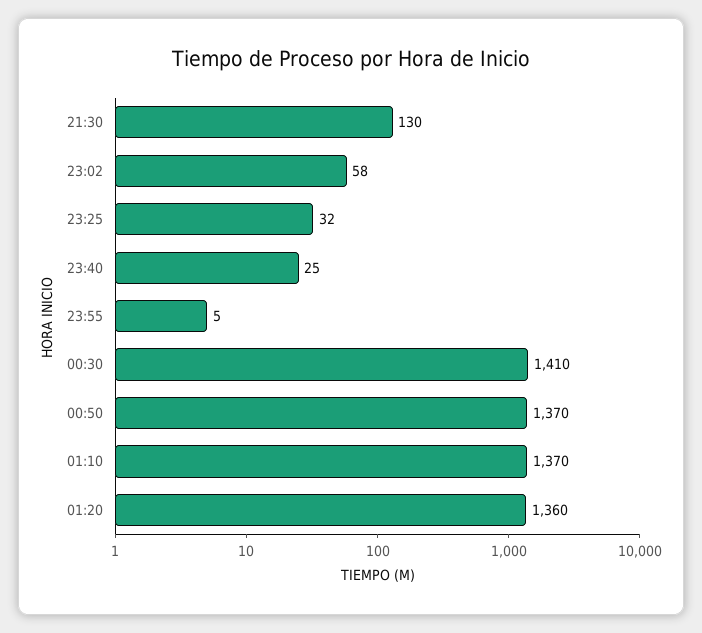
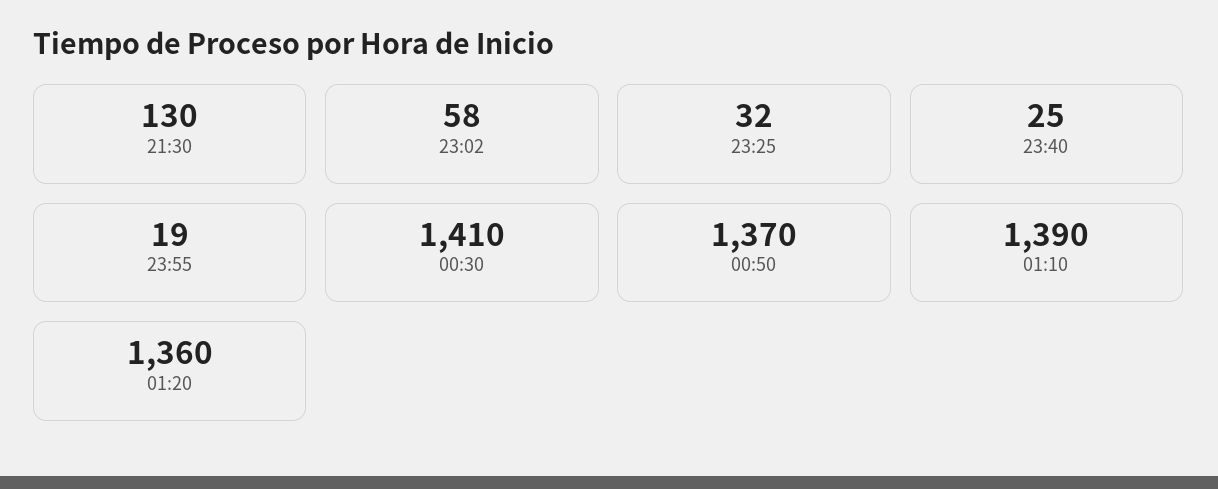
  {
    "21:30": 130,
    "23:02": 58,
    "23:25": 32,
    "23:40": 25,
-   "23:55": 5,
+   "23:55": 19,
    "00:30": 1410,
    "00:50": 1370,
-   "01:10": 1370,
+   "01:10": 1390,
    "01:20": 1360
  }

